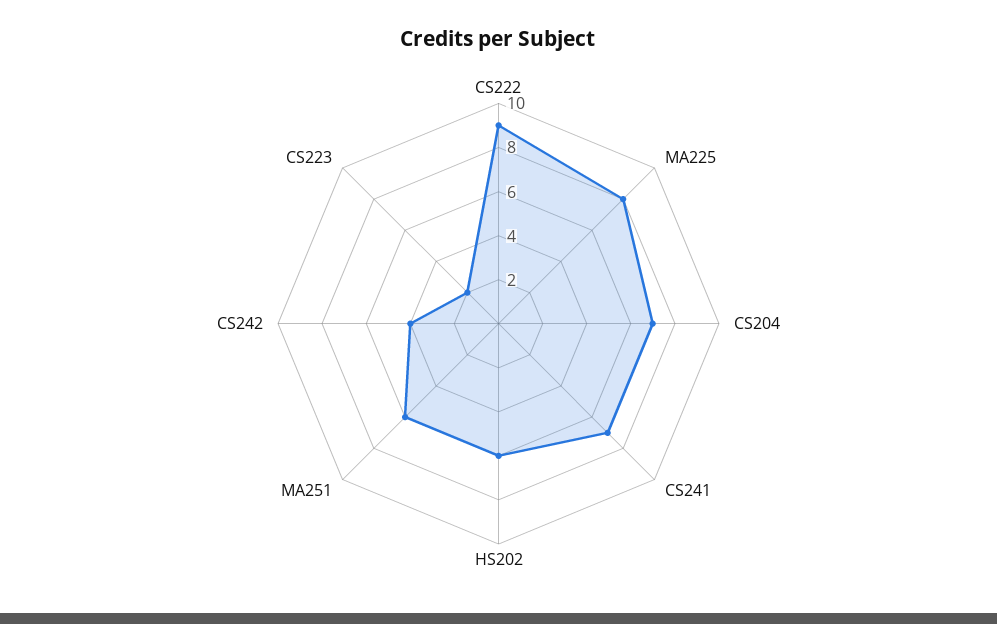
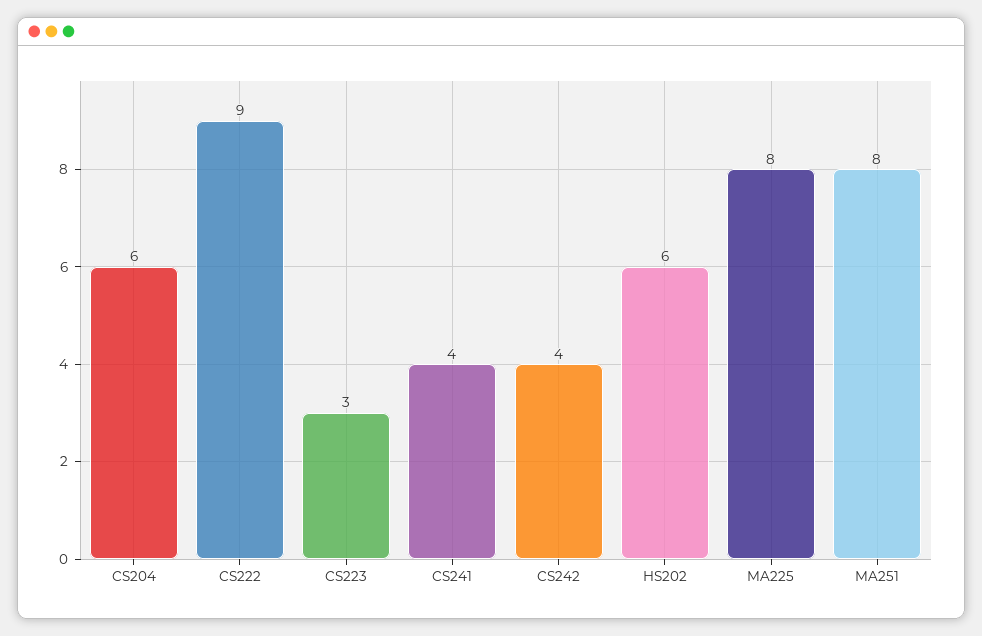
  {
    "CS222": 9,
    "MA225": 8,
-   "CS204": 7,
+   "CS204": 6,
-   "CS241": 7,
+   "CS241": 4,
    "HS202": 6,
-   "MA251": 6,
+   "MA251": 8,
    "CS242": 4,
-   "CS223": 2
+   "CS223": 3
  }

